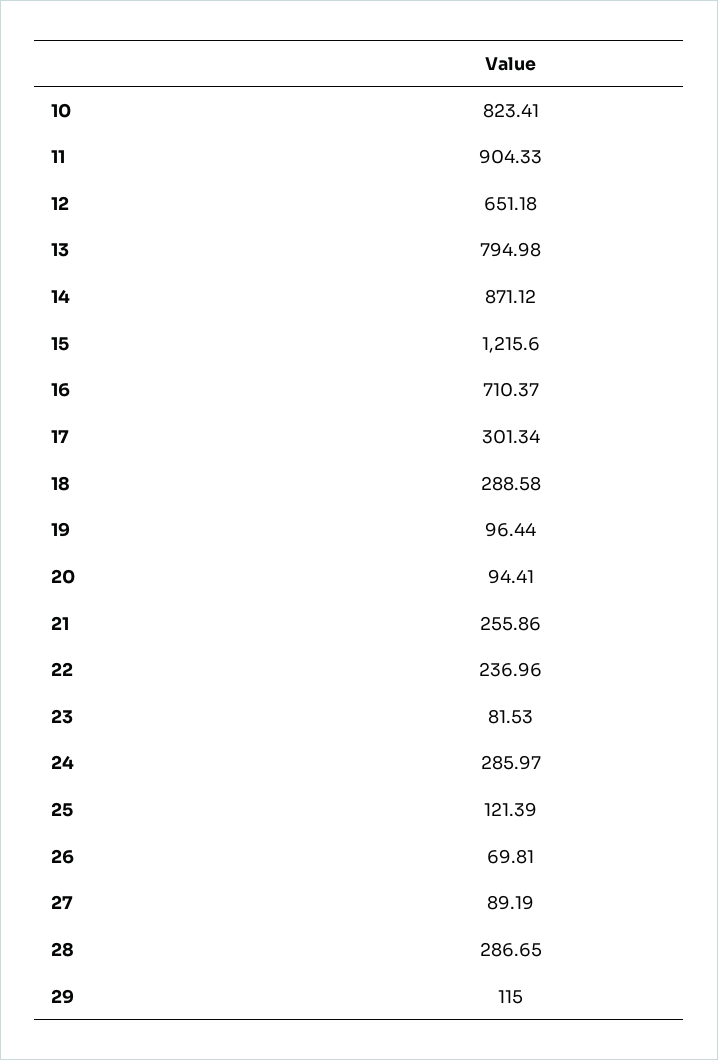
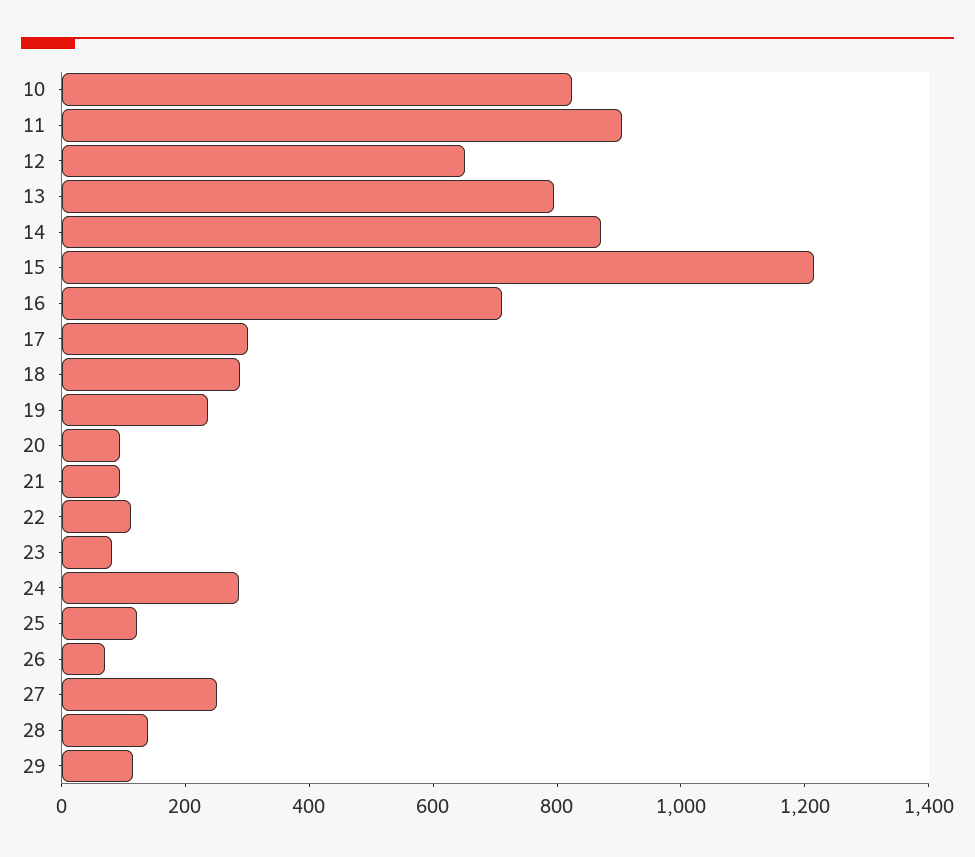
  {
    "10": 823.41,
    "11": 904.33,
    "12": 651.18,
    "13": 794.98,
    "14": 871.12,
    "15": 1215.6,
    "16": 710.37,
    "17": 301.34,
    "18": 288.58,
-   "19": 96.44,
+   "19": 250,
    "20": 94.41,
-   "21": 255.86,
+   "21": 100,
-   "22": 236.96,
+   "22": 100,
    "23": 81.53,
    "24": 285.97,
    "25": 121.39,
    "26": 69.81,
-   "27": 89.19,
+   "27": 250,
-   "28": 286.65,
+   "28": 150,
    "29": 115
  }

